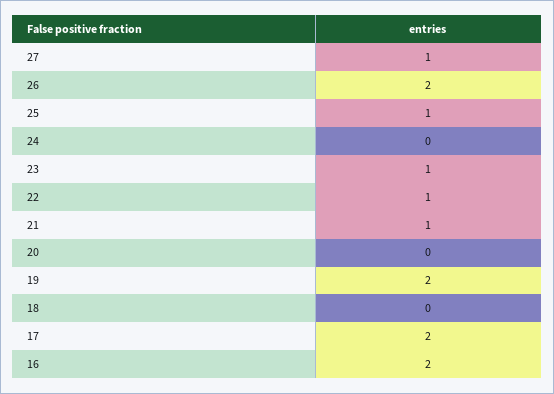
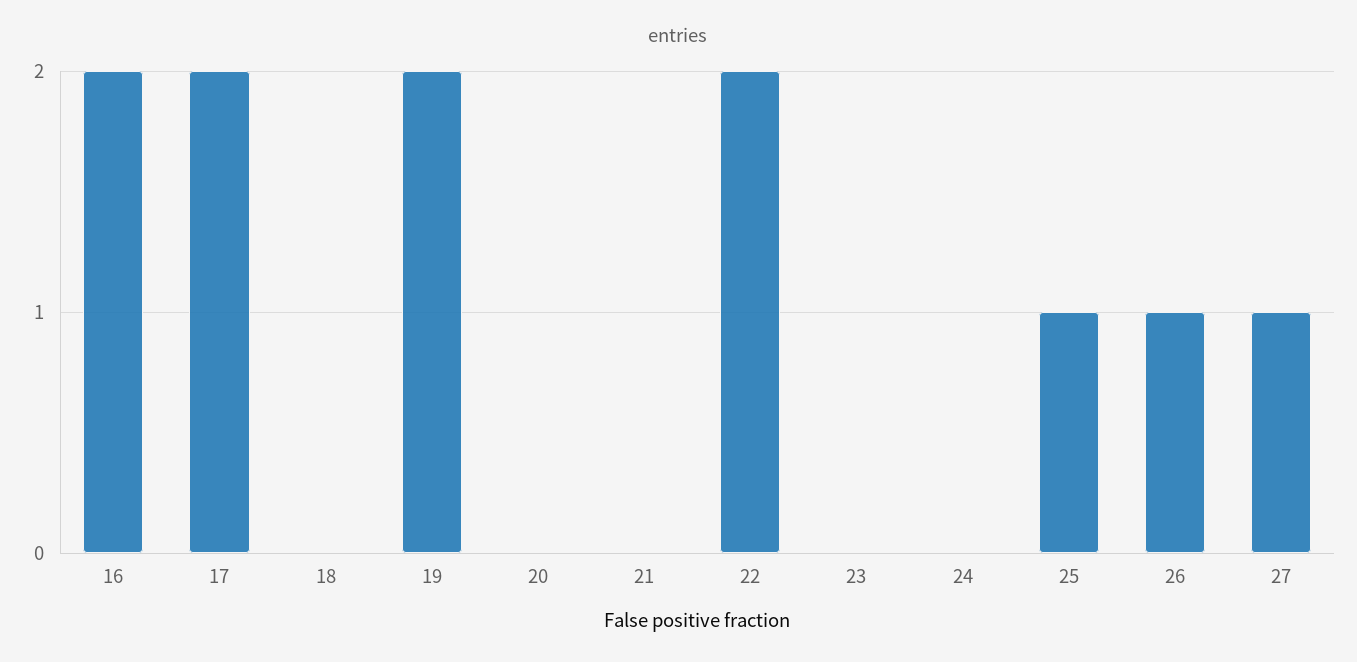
  {
    "27": 1,
-   "26": 2,
+   "26": 1,
    "25": 1,
    "24": 0,
-   "23": 1,
+   "23": 0,
-   "22": 1,
+   "22": 2,
-   "21": 1,
+   "21": 0,
    "20": 0,
    "19": 2,
    "18": 0,
    "17": 2,
    "16": 2
  }

